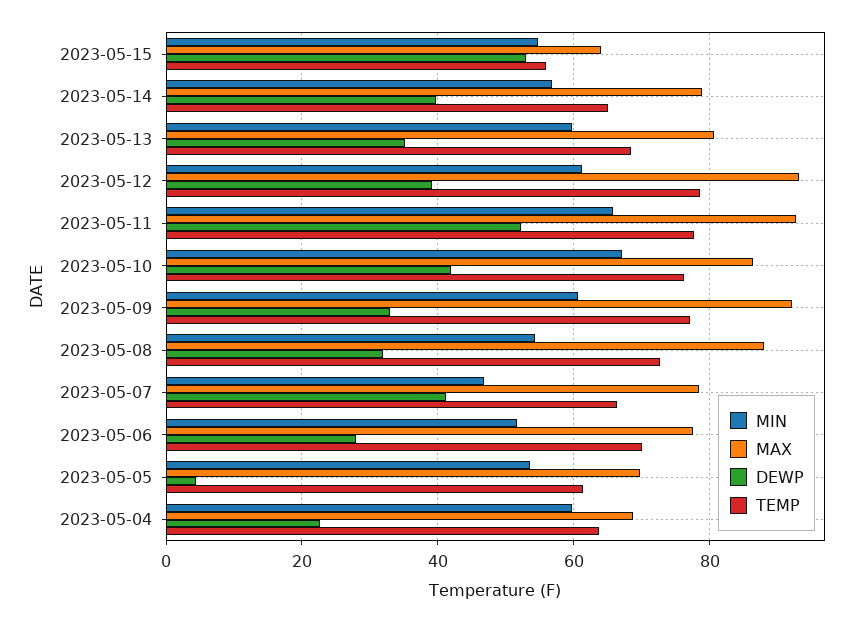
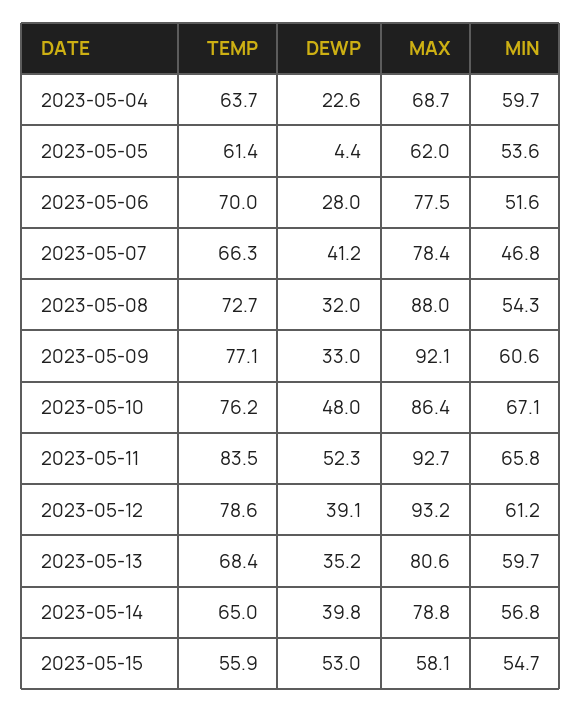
  {
    "MIN": {
      "2023-05-15": 54.7,
      "2023-05-14": 56.8,
      "2023-05-13": 59.7,
      "2023-05-12": 61.2,
      "2023-05-11": 65.8,
      "2023-05-10": 67.1,
      "2023-05-09": 60.6,
      "2023-05-08": 54.3,
      "2023-05-07": 46.8,
      "2023-05-06": 51.6,
      "2023-05-05": 53.6,
      "2023-05-04": 59.7
    },
    "MAX": {
-     "2023-05-15": 64,
+     "2023-05-15": 58.1,
      "2023-05-14": 78.8,
      "2023-05-13": 80.6,
      "2023-05-12": 93.2,
      "2023-05-11": 92.7,
      "2023-05-10": 86.4,
      "2023-05-09": 92.1,
      "2023-05-08": 88,
      "2023-05-07": 78.4,
      "2023-05-06": 77.5,
-     "2023-05-05": 70,
+     "2023-05-05": 62,
      "2023-05-04": 68.7
    },
    "DEWP": {
      "2023-05-15": 53,
      "2023-05-14": 39.8,
      "2023-05-13": 35.2,
      "2023-05-12": 39.1,
      "2023-05-11": 52.3,
-     "2023-05-10": 42,
+     "2023-05-10": 48,
      "2023-05-09": 33,
      "2023-05-08": 32,
      "2023-05-07": 41.2,
      "2023-05-06": 28,
      "2023-05-05": 4.4,
      "2023-05-04": 22.6
    },
    "TEMP": {
      "2023-05-15": 55.9,
      "2023-05-14": 65,
      "2023-05-13": 68.4,
      "2023-05-12": 78.6,
-     "2023-05-11": 78,
+     "2023-05-11": 83.5,
      "2023-05-10": 76.2,
      "2023-05-09": 77.1,
      "2023-05-08": 72.7,
      "2023-05-07": 66.3,
      "2023-05-06": 70,
      "2023-05-05": 61.4,
      "2023-05-04": 63.7
    }
  }

